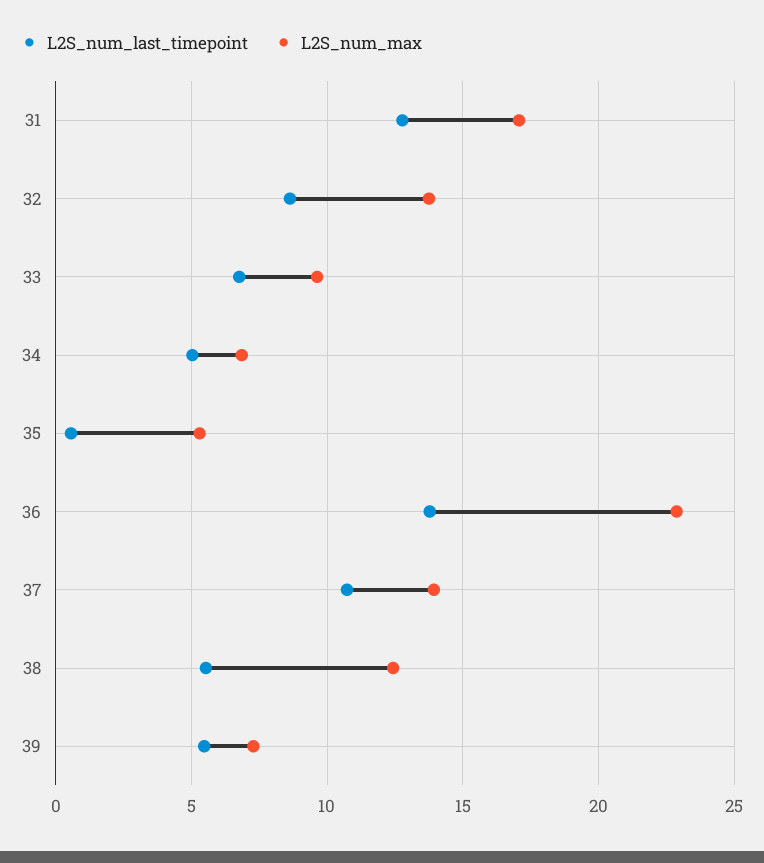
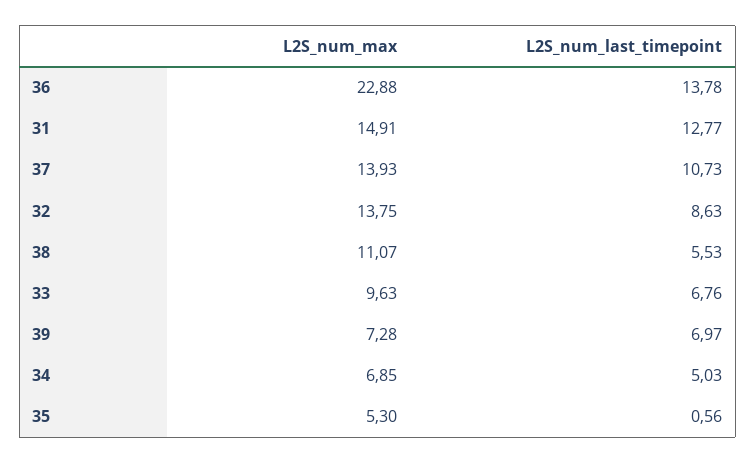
  {
    "L2S_num_last_timepoint": {
      "31": 12.77,
      "32": 8.63,
      "33": 6.76,
      "34": 5.03,
      "35": 0.56,
      "36": 13.78,
      "37": 10.73,
      "38": 5.53,
-     "39": 5.5
+     "39": 6.97
    },
    "L2S_num_max": {
-     "31": 17,
+     "31": 14.91,
      "32": 13.75,
      "33": 9.63,
      "34": 6.85,
      "35": 5.3,
      "36": 22.88,
      "37": 13.93,
-     "38": 12.5,
+     "38": 11.07,
      "39": 7.28
    }
  }

